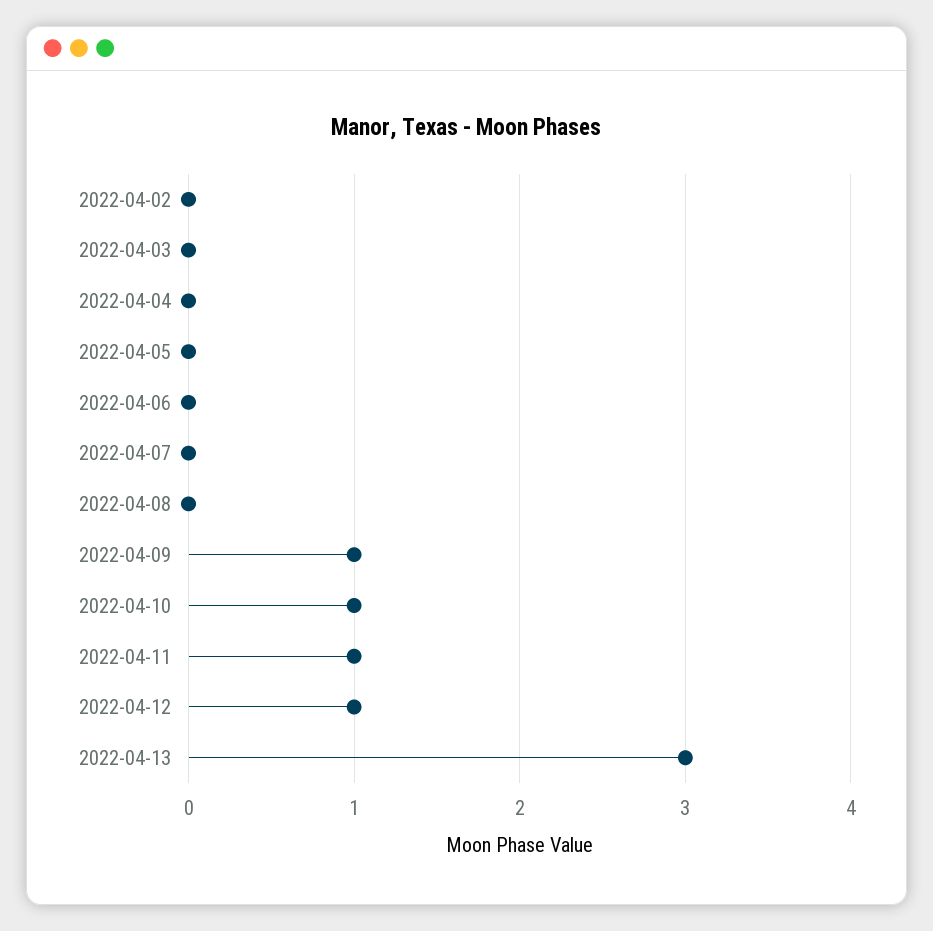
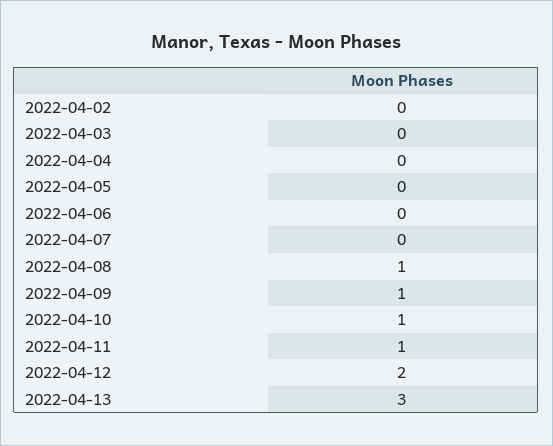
  {
    "2022-04-02": 0,
    "2022-04-03": 0,
    "2022-04-04": 0,
    "2022-04-05": 0,
    "2022-04-06": 0,
    "2022-04-07": 0,
-   "2022-04-08": 0,
+   "2022-04-08": 1,
    "2022-04-09": 1,
    "2022-04-10": 1,
    "2022-04-11": 1,
-   "2022-04-12": 1,
+   "2022-04-12": 2,
    "2022-04-13": 3
  }

